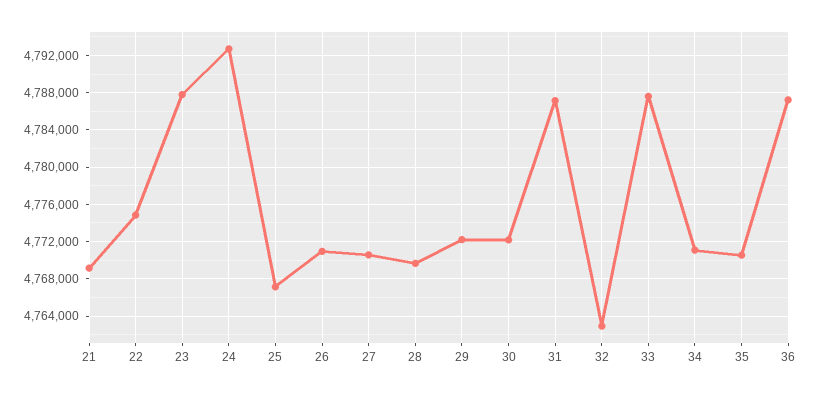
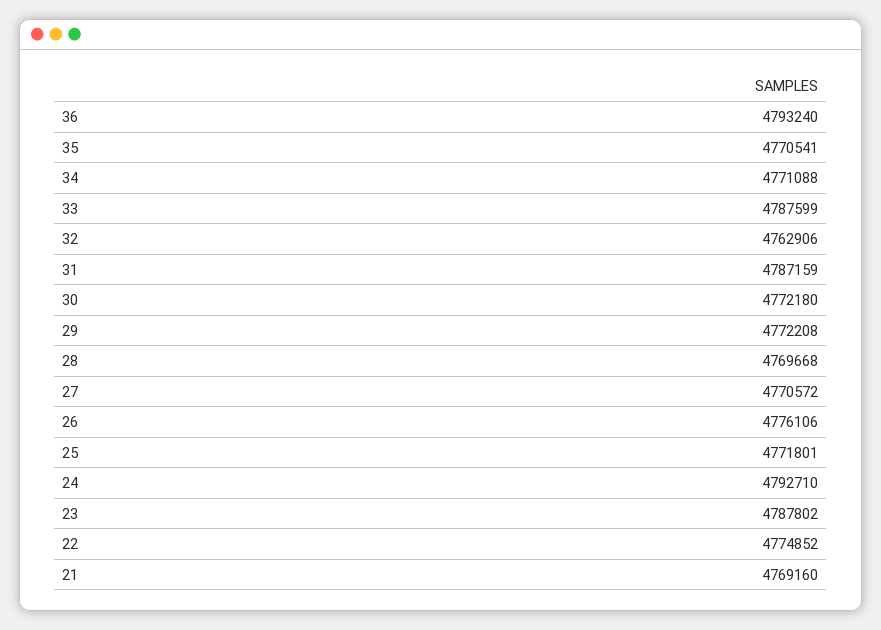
  {
    "21": 4769160,
    "22": 4774852,
    "23": 4787802,
    "24": 4792710,
-   "25": 4767000,
+   "25": 4771801,
-   "26": 4771000,
+   "26": 4776106,
    "27": 4770572,
    "28": 4769668,
    "29": 4772208,
    "30": 4772180,
    "31": 4787159,
    "32": 4762906,
    "33": 4787599,
    "34": 4771088,
    "35": 4770541,
-   "36": 4787000
+   "36": 4793240
  }

